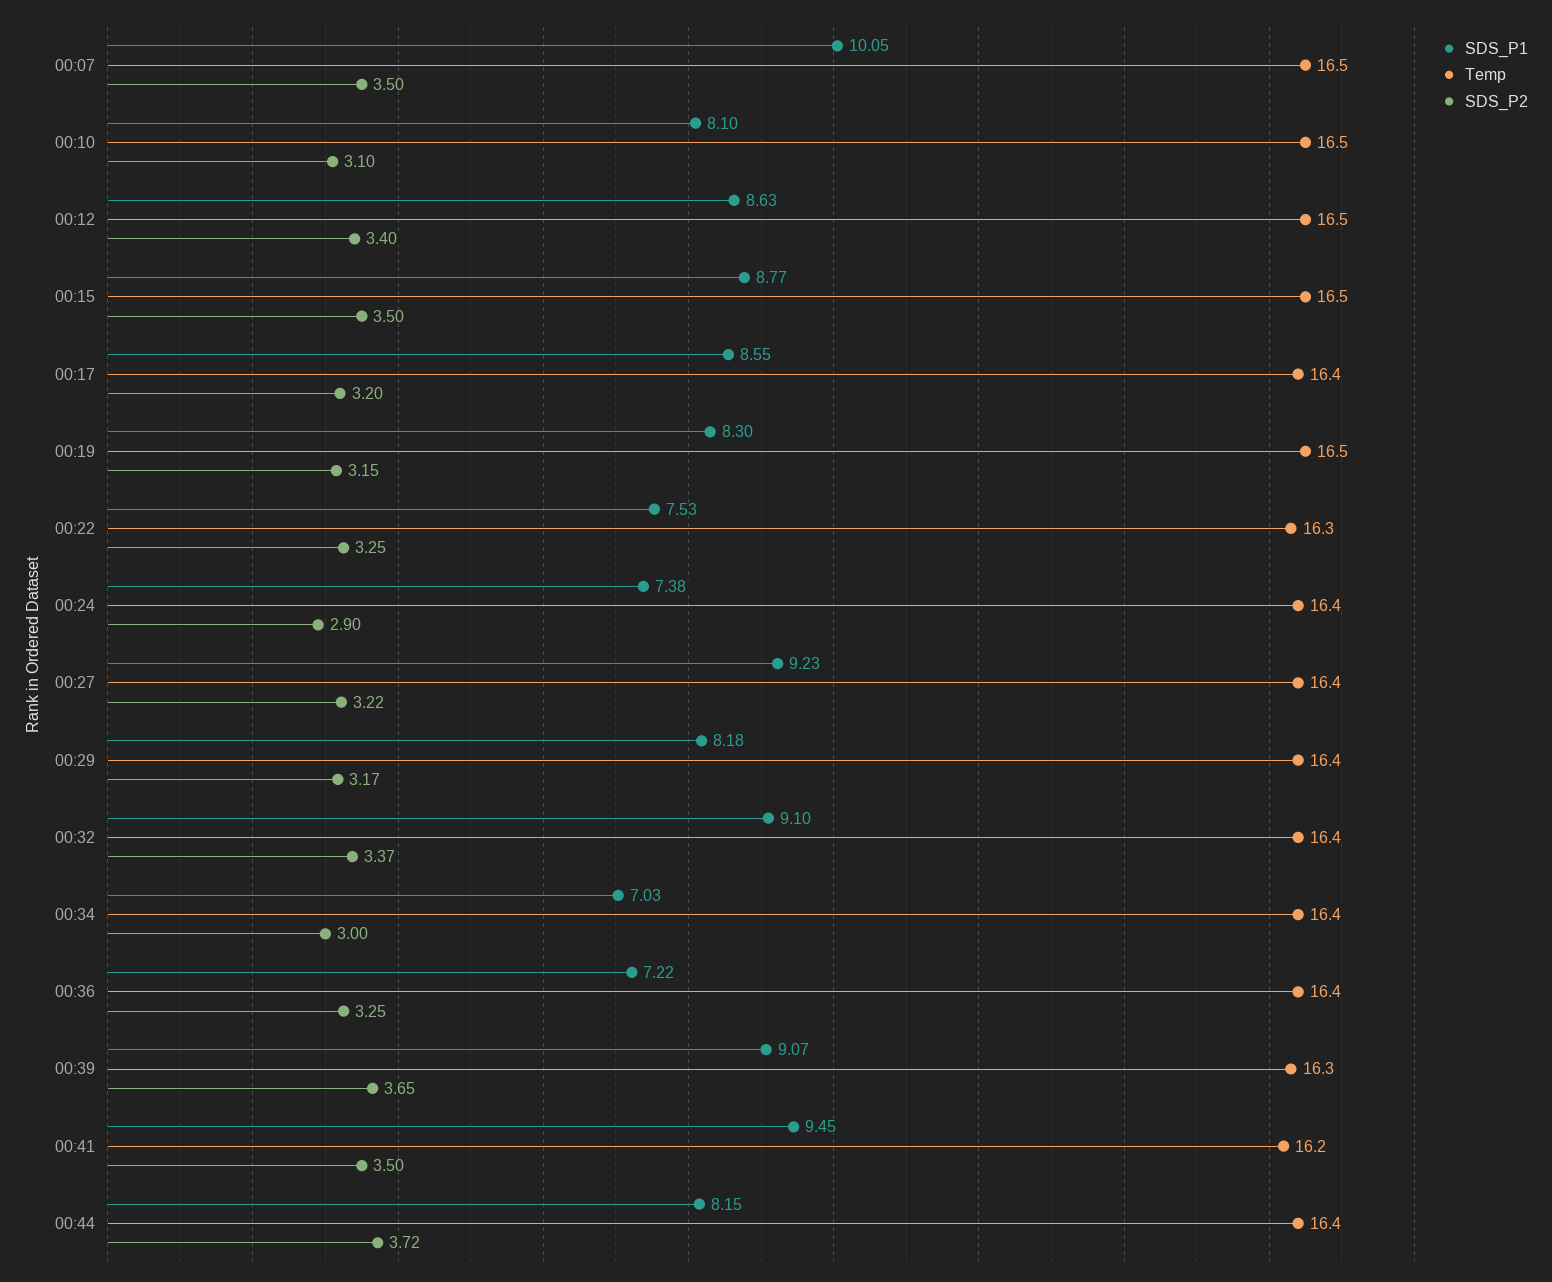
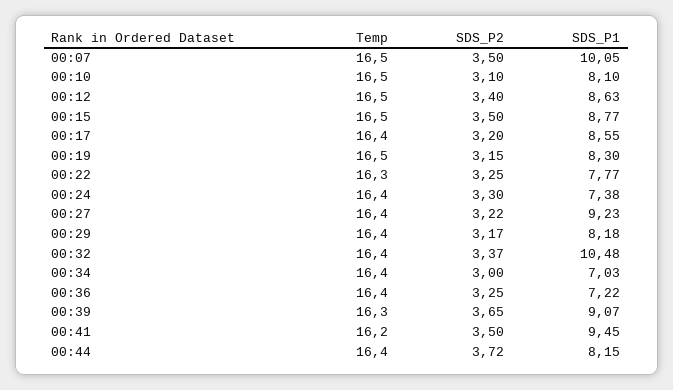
  {
    "SDS_P1": {
      "00:07": 10.05,
      "00:10": 8.1,
      "00:12": 8.63,
      "00:15": 8.77,
      "00:17": 8.55,
      "00:19": 8.3,
-     "00:22": 7.53,
+     "00:22": 7.77,
      "00:24": 7.38,
      "00:27": 9.23,
      "00:29": 8.18,
-     "00:32": 9.1,
+     "00:32": 10.48,
      "00:34": 7.03,
      "00:36": 7.22,
      "00:39": 9.07,
      "00:41": 9.45,
      "00:44": 8.15
    },
    "Temp": {
      "00:07": 16.5,
      "00:10": 16.5,
      "00:12": 16.5,
      "00:15": 16.5,
      "00:17": 16.4,
      "00:19": 16.5,
      "00:22": 16.3,
      "00:24": 16.4,
      "00:27": 16.4,
      "00:29": 16.4,
      "00:32": 16.4,
      "00:34": 16.4,
      "00:36": 16.4,
      "00:39": 16.3,
      "00:41": 16.2,
      "00:44": 16.4
    },
    "SDS_P2": {
      "00:07": 3.5,
      "00:10": 3.1,
      "00:12": 3.4,
      "00:15": 3.5,
      "00:17": 3.2,
      "00:19": 3.15,
      "00:22": 3.25,
-     "00:24": 2.9,
+     "00:24": 3.3,
      "00:27": 3.22,
      "00:29": 3.17,
      "00:32": 3.37,
      "00:34": 3,
      "00:36": 3.25,
      "00:39": 3.65,
      "00:41": 3.5,
      "00:44": 3.72
    }
  }

